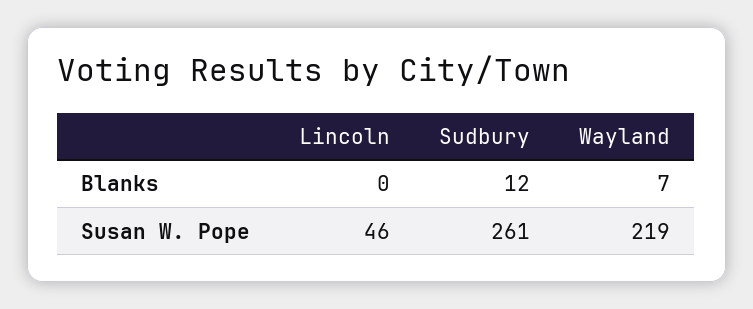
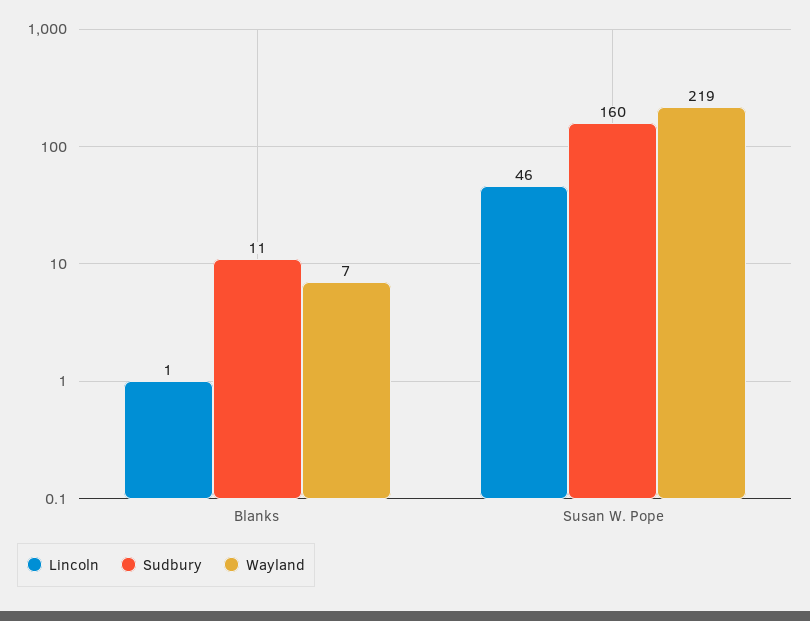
  {
    "Lincoln": {
-     "Blanks": 0,
+     "Blanks": 1,
      "Susan W. Pope": 46
    },
    "Sudbury": {
-     "Blanks": 12,
+     "Blanks": 11,
-     "Susan W. Pope": 261
+     "Susan W. Pope": 160
    },
    "Wayland": {
      "Blanks": 7,
      "Susan W. Pope": 219
    }
  }

